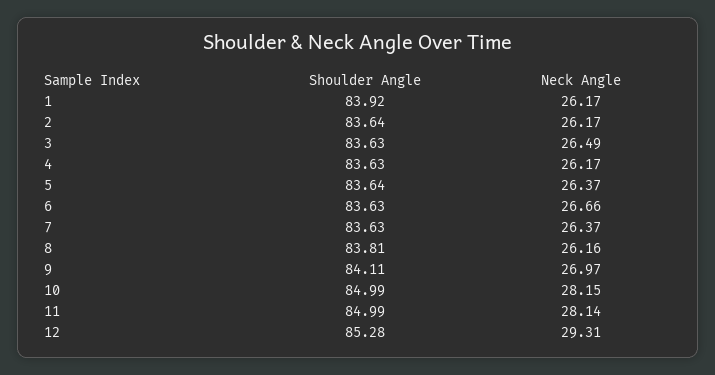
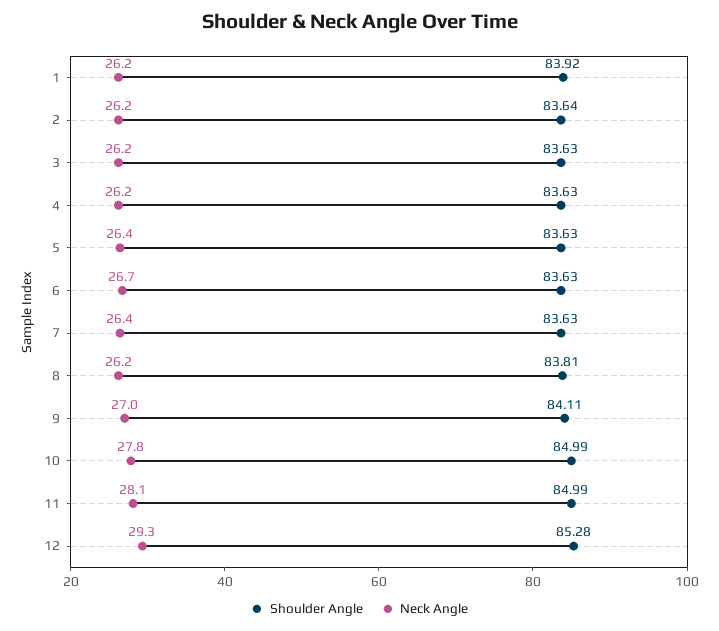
  {
    "Shoulder Angle": {
      "1": 83.92,
      "2": 83.64,
      "3": 83.63,
      "4": 83.63,
-     "5": 83.64,
+     "5": 83.63,
      "6": 83.63,
      "7": 83.63,
      "8": 83.81,
      "9": 84.11,
      "10": 84.99,
      "11": 84.99,
      "12": 85.28
    },
    "Neck Angle": {
      "1": 26.17,
      "2": 26.17,
-     "3": 26.49,
+     "3": 26.2,
      "4": 26.17,
      "5": 26.37,
      "6": 26.66,
      "7": 26.37,
      "8": 26.16,
      "9": 26.97,
-     "10": 28.15,
+     "10": 27.8,
      "11": 28.14,
      "12": 29.31
    }
  }

